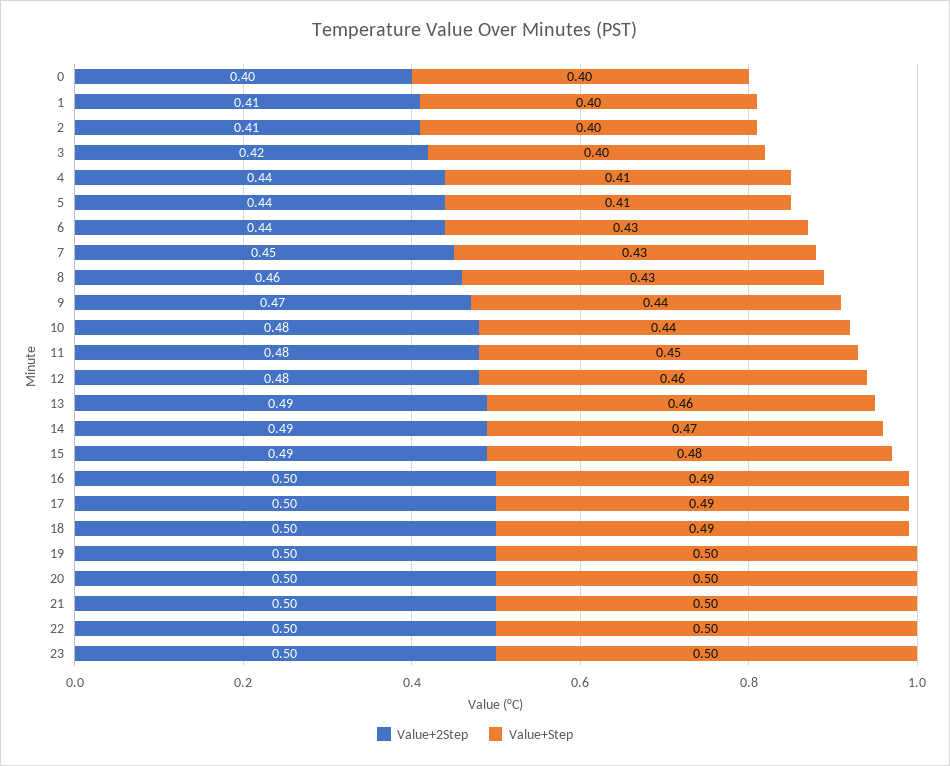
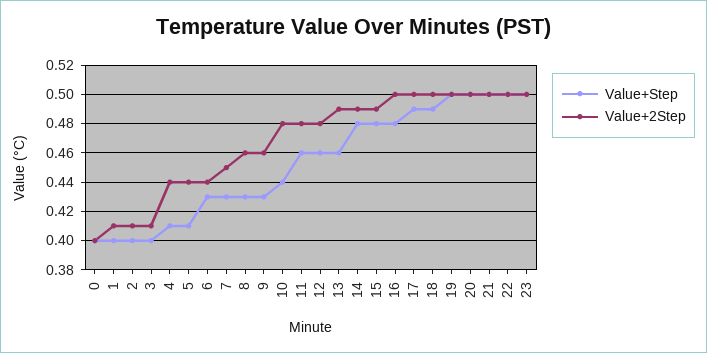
  {
    "Value+2Step": {
      "0": 0.4,
      "1": 0.41,
      "2": 0.41,
-     "3": 0.42,
+     "3": 0.41,
      "4": 0.44,
      "5": 0.44,
      "6": 0.44,
      "7": 0.45,
      "8": 0.46,
-     "9": 0.47,
+     "9": 0.46,
      "10": 0.48,
      "11": 0.48,
      "12": 0.48,
      "13": 0.49,
      "14": 0.49,
      "15": 0.49,
      "16": 0.5,
      "17": 0.5,
      "18": 0.5,
      "19": 0.5,
      "20": 0.5,
      "21": 0.5,
      "22": 0.5,
      "23": 0.5
    },
    "Value+Step": {
      "0": 0.4,
      "1": 0.4,
      "2": 0.4,
      "3": 0.4,
      "4": 0.41,
      "5": 0.41,
      "6": 0.43,
      "7": 0.43,
      "8": 0.43,
-     "9": 0.44,
+     "9": 0.43,
      "10": 0.44,
-     "11": 0.45,
+     "11": 0.46,
      "12": 0.46,
      "13": 0.46,
-     "14": 0.47,
+     "14": 0.48,
      "15": 0.48,
-     "16": 0.49,
+     "16": 0.48,
      "17": 0.49,
      "18": 0.49,
      "19": 0.5,
      "20": 0.5,
      "21": 0.5,
      "22": 0.5,
      "23": 0.5
    }
  }

